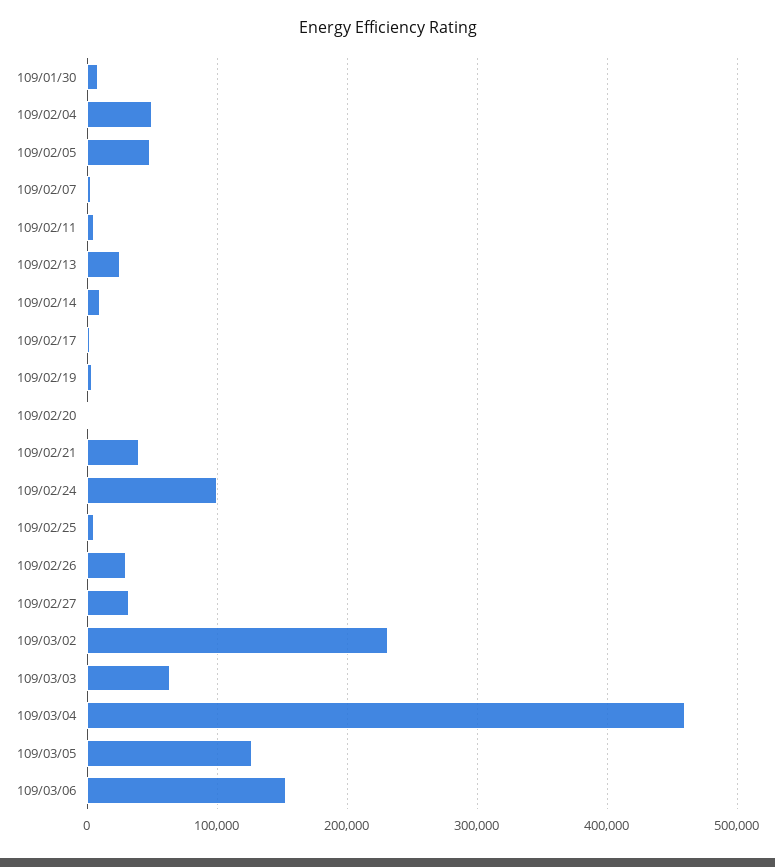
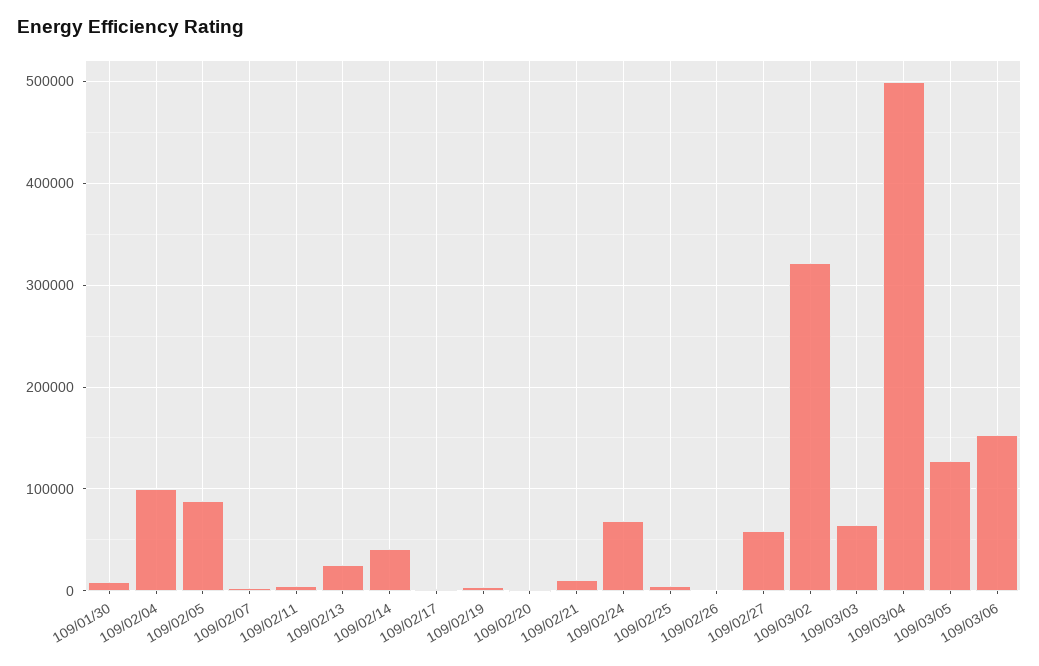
  {
    "109/01/30": 10000,
-   "109/02/04": 50000,
+   "109/02/04": 100000,
-   "109/02/05": 50000,
+   "109/02/05": 90000,
    "109/02/07": 0,
    "109/02/11": 10000,
    "109/02/13": 30000,
-   "109/02/14": 10000,
+   "109/02/14": 40000,
    "109/02/17": 0,
    "109/02/19": 0,
    "109/02/20": 0,
-   "109/02/21": 40000,
+   "109/02/21": 10000,
-   "109/02/24": 100000,
+   "109/02/24": 70000,
    "109/02/25": 10000,
-   "109/02/26": 30000,
+   "109/02/26": 0,
-   "109/02/27": 30000,
+   "109/02/27": 60000,
-   "109/03/02": 230000,
+   "109/03/02": 320000,
    "109/03/03": 60000,
-   "109/03/04": 460000,
+   "109/03/04": 500000,
    "109/03/05": 130000,
    "109/03/06": 150000
  }

